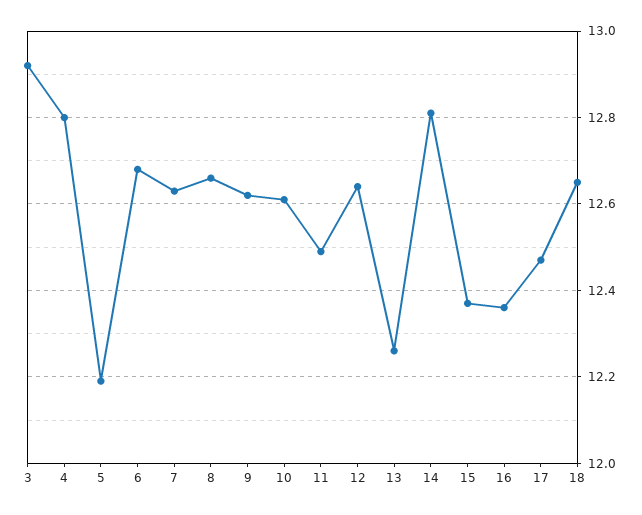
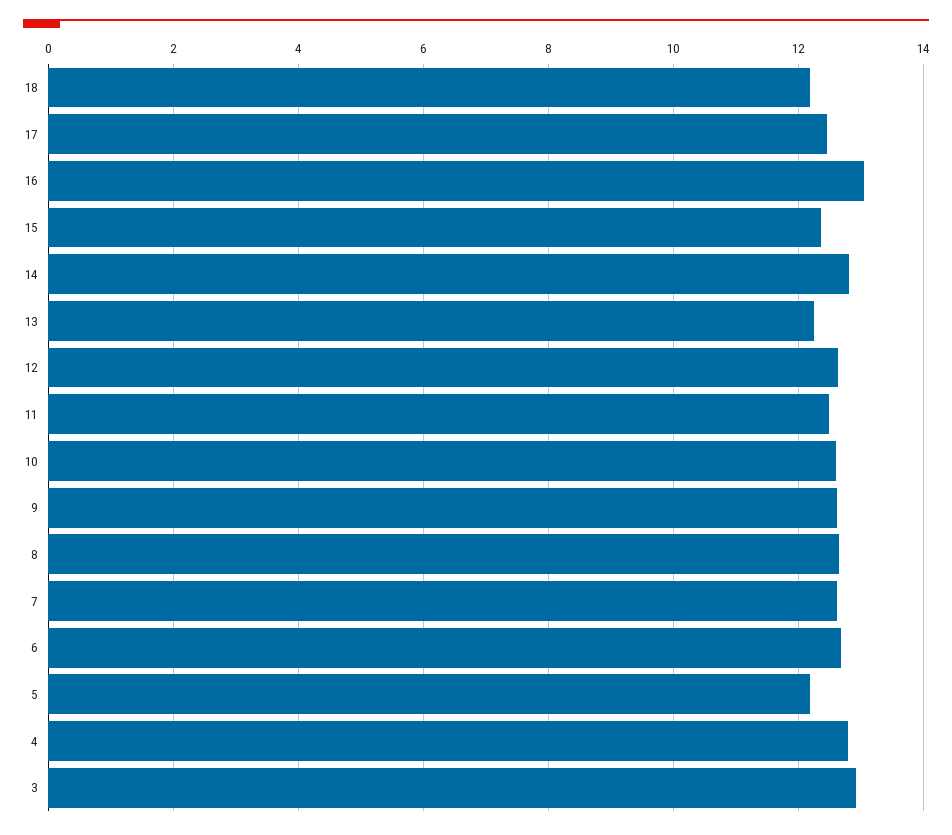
  {
    "3": 12.9,
    "4": 12.8,
    "5": 12.2,
    "6": 12.7,
    "7": 12.65,
    "8": 12.65,
    "9": 12.6,
    "10": 12.6,
    "11": 12.5,
    "12": 12.65,
    "13": 12.25,
    "14": 12.8,
    "15": 12.35,
-   "16": 12.35,
+   "16": 13,
    "17": 12.45,
-   "18": 12.65
+   "18": 12.2
  }

